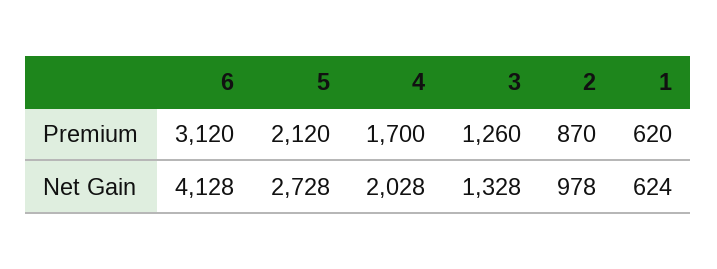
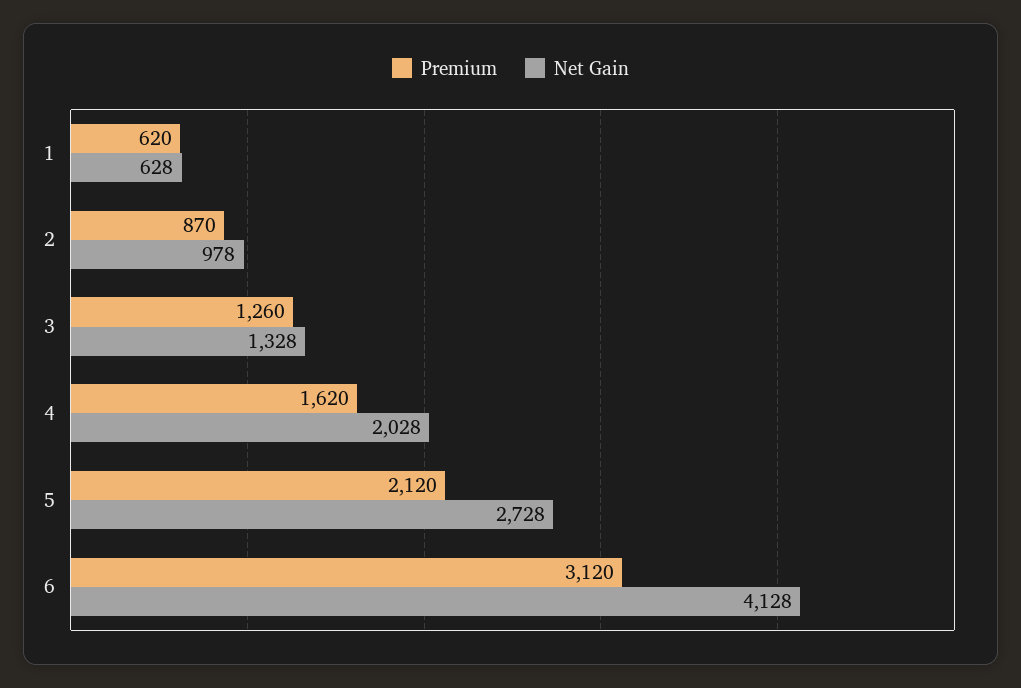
  {
    "Premium": {
      "6": 3120,
      "5": 2120,
-     "4": 1700,
+     "4": 1620,
      "3": 1260,
      "2": 870,
      "1": 620
    },
    "Net Gain": {
      "6": 4128,
      "5": 2728,
      "4": 2028,
      "3": 1328,
      "2": 978,
-     "1": 624
+     "1": 628
    }
  }

